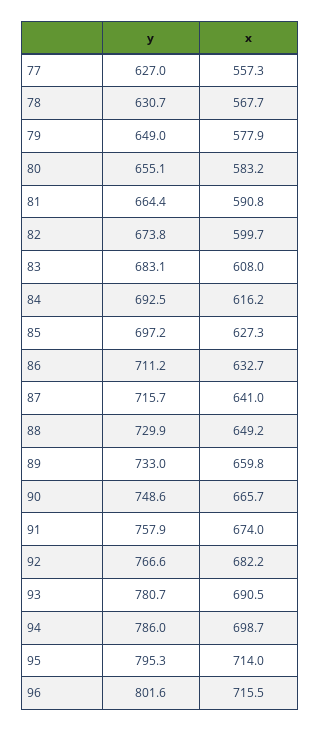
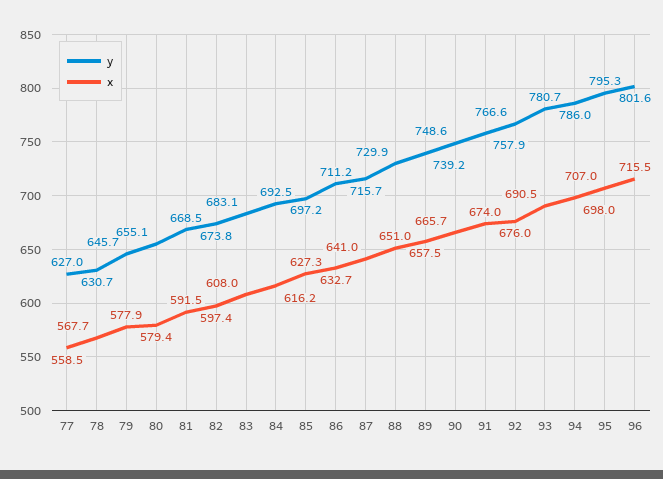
  {
    "y": {
      "77": 627,
      "78": 630.7,
-     "79": 649,
+     "79": 645.7,
      "80": 655.1,
-     "81": 664.4,
+     "81": 668.5,
      "82": 673.8,
      "83": 683.1,
      "84": 692.5,
      "85": 697.2,
      "86": 711.2,
      "87": 715.7,
      "88": 729.9,
-     "89": 733,
+     "89": 739.2,
      "90": 748.6,
      "91": 757.9,
      "92": 766.6,
      "93": 780.7,
      "94": 786,
      "95": 795.3,
      "96": 801.6
    },
    "x": {
-     "77": 557.3,
+     "77": 558.5,
      "78": 567.7,
      "79": 577.9,
-     "80": 583.2,
+     "80": 579.4,
-     "81": 590.8,
+     "81": 591.5,
-     "82": 599.7,
+     "82": 597.4,
      "83": 608,
      "84": 616.2,
      "85": 627.3,
      "86": 632.7,
      "87": 641,
-     "88": 649.2,
+     "88": 651,
-     "89": 659.8,
+     "89": 657.5,
      "90": 665.7,
      "91": 674,
-     "92": 682.2,
+     "92": 676,
      "93": 690.5,
-     "94": 698.7,
+     "94": 698,
-     "95": 714,
+     "95": 707,
      "96": 715.5
    }
  }

